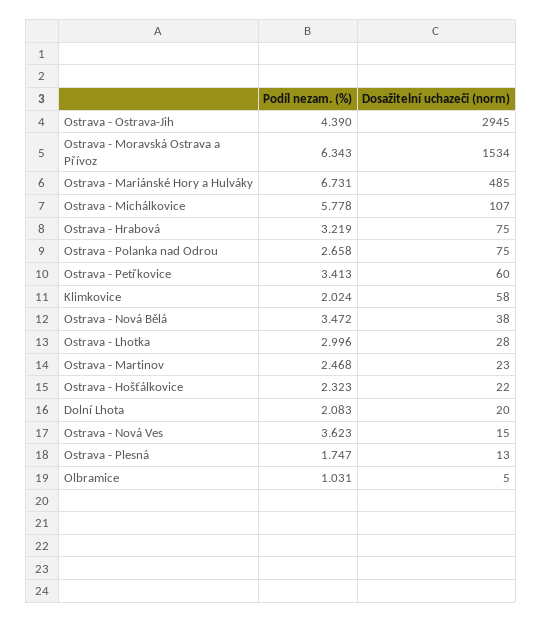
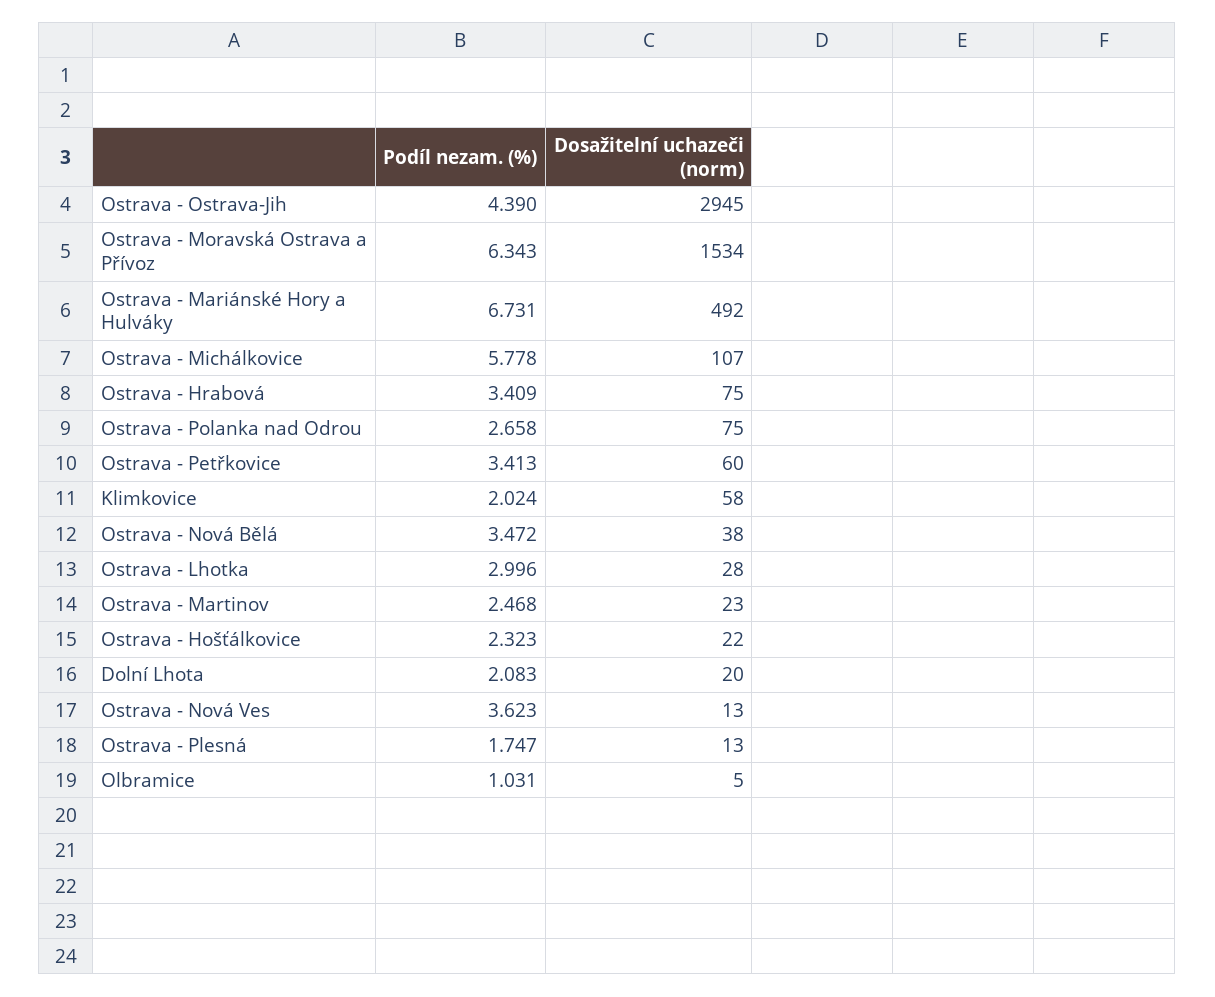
  {
    "Podíl nezam. (%)": {
      "Ostrava - Ostrava-Jih": 4.39,
      "Ostrava - Moravská Ostrava a Přívoz": 6.343,
      "Ostrava - Mariánské Hory a Hulváky": 6.731,
      "Ostrava - Michálkovice": 5.778,
-     "Ostrava - Hrabová": 3.219,
+     "Ostrava - Hrabová": 3.409,
      "Ostrava - Polanka nad Odrou": 2.658,
      "Ostrava - Petřkovice": 3.413,
      "Klimkovice": 2.024,
      "Ostrava - Nová Bělá": 3.472,
      "Ostrava - Lhotka": 2.996,
      "Ostrava - Martinov": 2.468,
      "Ostrava - Hošťálkovice": 2.323,
      "Dolní Lhota": 2.083,
      "Ostrava - Nová Ves": 3.623,
      "Ostrava - Plesná": 1.747,
      "Olbramice": 1.031
    },
    "Dosažitelní uchazeči (norm)": {
      "Ostrava - Ostrava-Jih": 2945,
      "Ostrava - Moravská Ostrava a Přívoz": 1534,
-     "Ostrava - Mariánské Hory a Hulváky": 485,
+     "Ostrava - Mariánské Hory a Hulváky": 492,
      "Ostrava - Michálkovice": 107,
      "Ostrava - Hrabová": 75,
      "Ostrava - Polanka nad Odrou": 75,
      "Ostrava - Petřkovice": 60,
      "Klimkovice": 58,
      "Ostrava - Nová Bělá": 38,
      "Ostrava - Lhotka": 28,
      "Ostrava - Martinov": 23,
      "Ostrava - Hošťálkovice": 22,
      "Dolní Lhota": 20,
-     "Ostrava - Nová Ves": 15,
+     "Ostrava - Nová Ves": 13,
      "Ostrava - Plesná": 13,
      "Olbramice": 5
    }
  }

